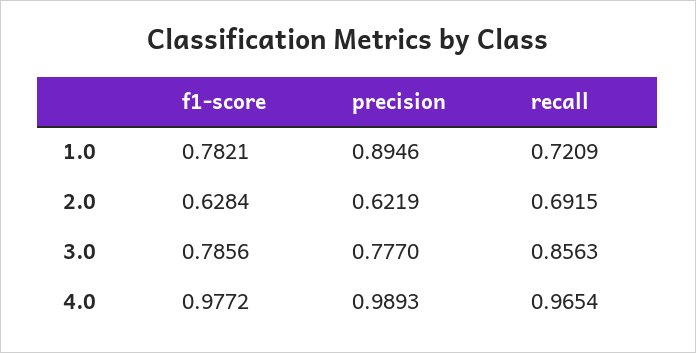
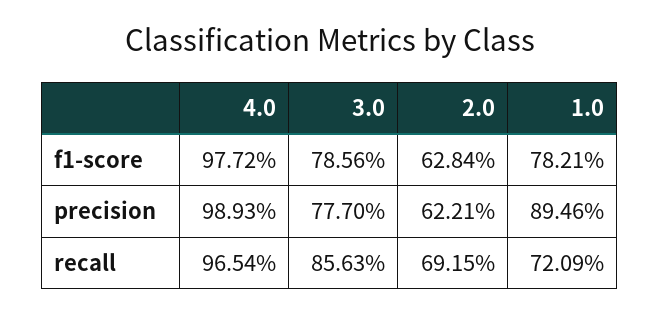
  {
    "f1-score": {
      "1.0": 0.7821,
      "2.0": 0.6284,
      "3.0": 0.7856,
      "4.0": 0.9772
    },
    "precision": {
      "1.0": 0.8946,
-     "2.0": 0.6219,
+     "2.0": 0.6221,
      "3.0": 0.777,
      "4.0": 0.9893
    },
    "recall": {
      "1.0": 0.7209,
      "2.0": 0.6915,
      "3.0": 0.8563,
      "4.0": 0.9654
    }
  }

